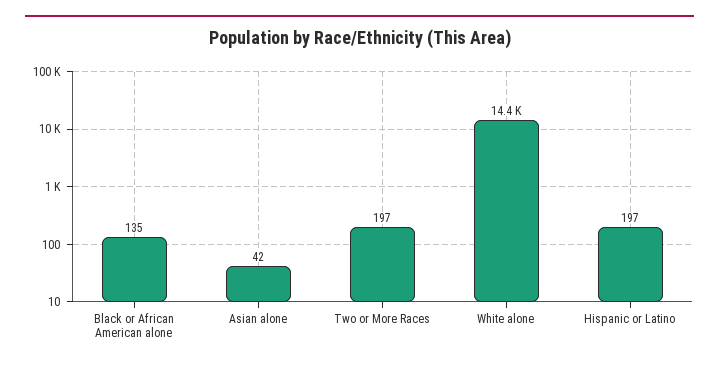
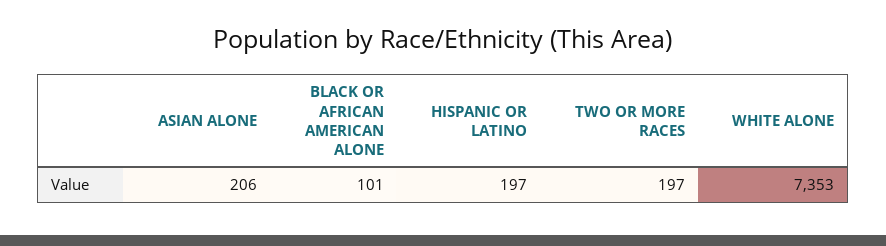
  {
-   "Black or African American alone": 135,
+   "Black or African American alone": 101,
-   "Asian alone": 42,
+   "Asian alone": 206,
    "Two or More Races": 197,
-   "White alone": 14400,
+   "White alone": 7353,
    "Hispanic or Latino": 197
  }

